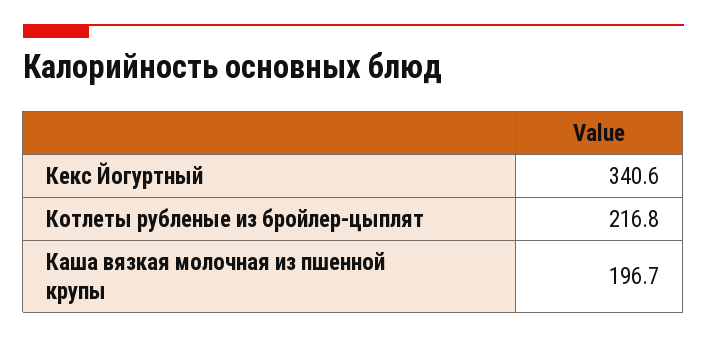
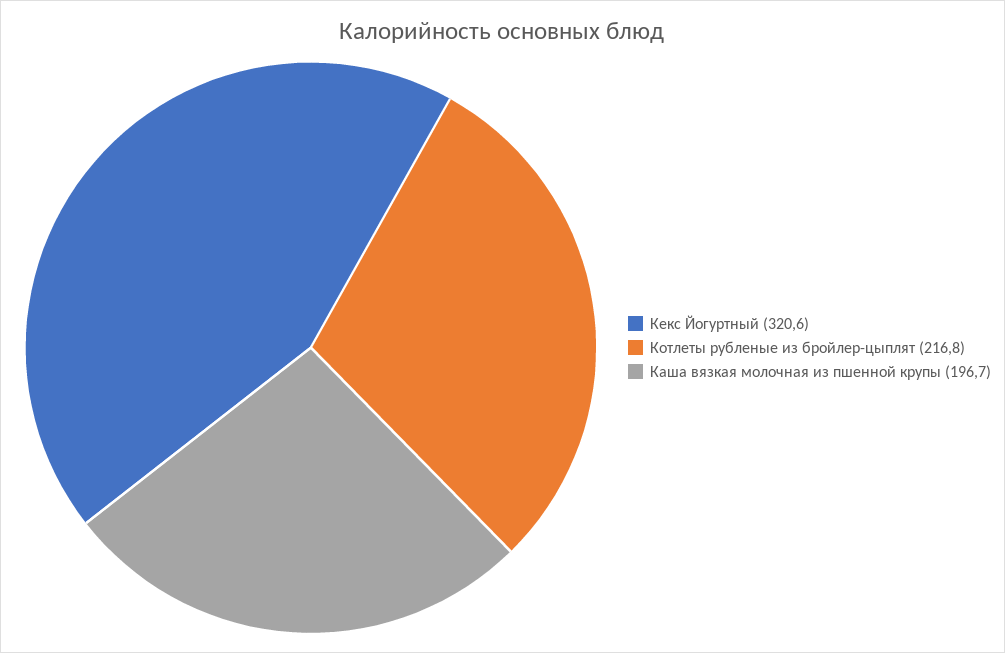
  {
-   "Кекс Йогуртный": 340.6,
+   "Кекс Йогуртный": 320.6,
    "Котлеты рубленые из бройлер-цыплят": 216.8,
    "Каша вязкая молочная из пшенной крупы": 196.7
  }

